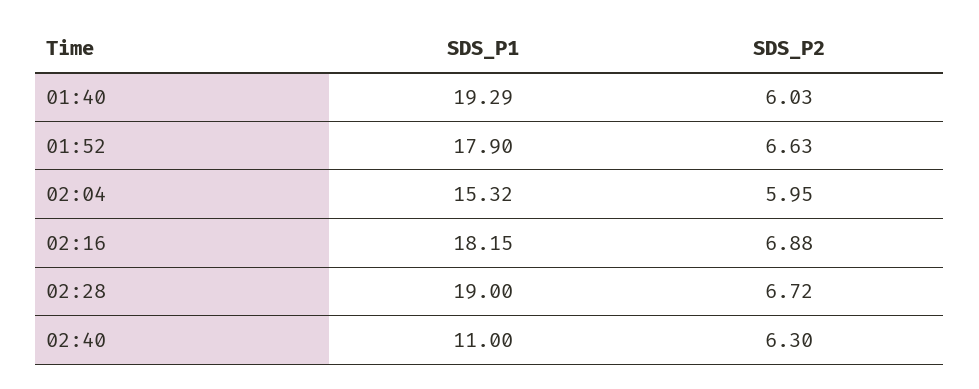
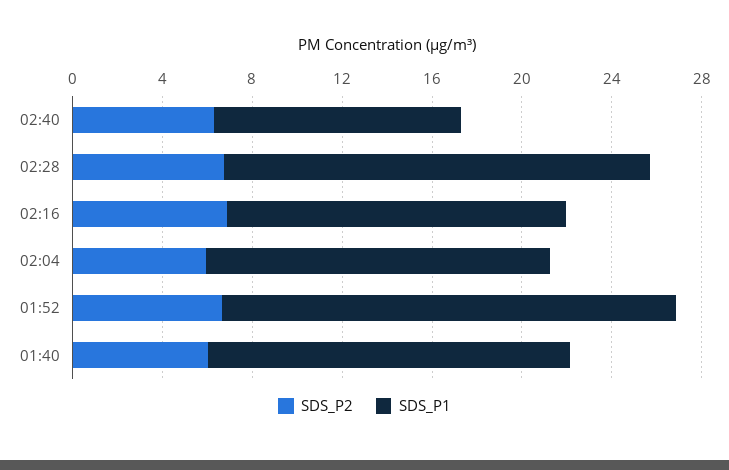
  {
    "SDS_P1": {
-     "01:40": 19.29,
+     "01:40": 16,
-     "01:52": 17.9,
+     "01:52": 20,
      "02:04": 15.32,
-     "02:16": 18.15,
+     "02:16": 15,
      "02:28": 19,
      "02:40": 11
    },
    "SDS_P2": {
      "01:40": 6.03,
      "01:52": 6.63,
      "02:04": 5.95,
      "02:16": 6.88,
      "02:28": 6.72,
      "02:40": 6.3
    }
  }

